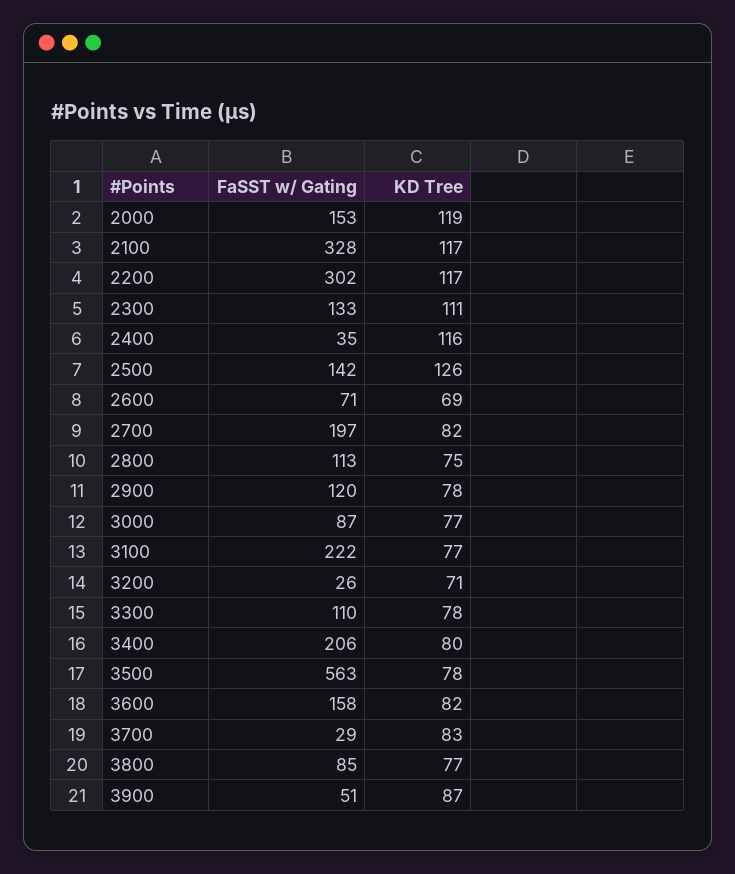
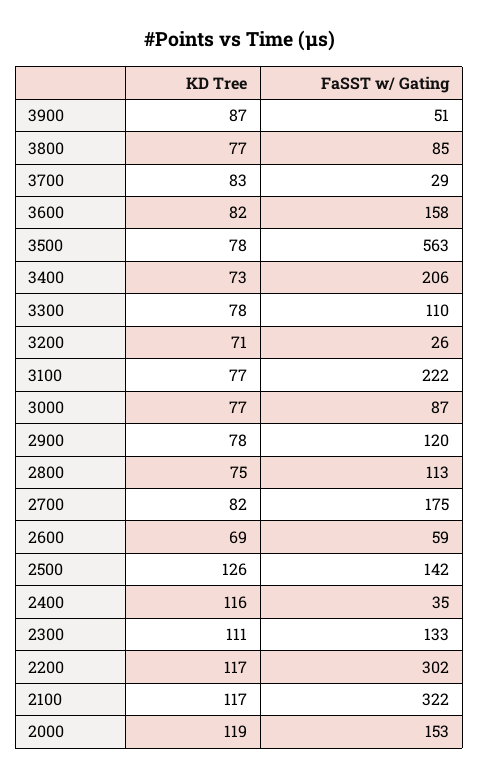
  {
    "FaSST w/ Gating": {
      "2000": 153,
-     "2100": 328,
+     "2100": 322,
      "2200": 302,
      "2300": 133,
      "2400": 35,
      "2500": 142,
-     "2600": 71,
+     "2600": 59,
-     "2700": 197,
+     "2700": 175,
      "2800": 113,
      "2900": 120,
      "3000": 87,
      "3100": 222,
      "3200": 26,
      "3300": 110,
      "3400": 206,
      "3500": 563,
      "3600": 158,
      "3700": 29,
      "3800": 85,
      "3900": 51
    },
    "KD Tree": {
      "2000": 119,
      "2100": 117,
      "2200": 117,
      "2300": 111,
      "2400": 116,
      "2500": 126,
      "2600": 69,
      "2700": 82,
      "2800": 75,
      "2900": 78,
      "3000": 77,
      "3100": 77,
      "3200": 71,
      "3300": 78,
-     "3400": 80,
+     "3400": 73,
      "3500": 78,
      "3600": 82,
      "3700": 83,
      "3800": 77,
      "3900": 87
    }
  }

